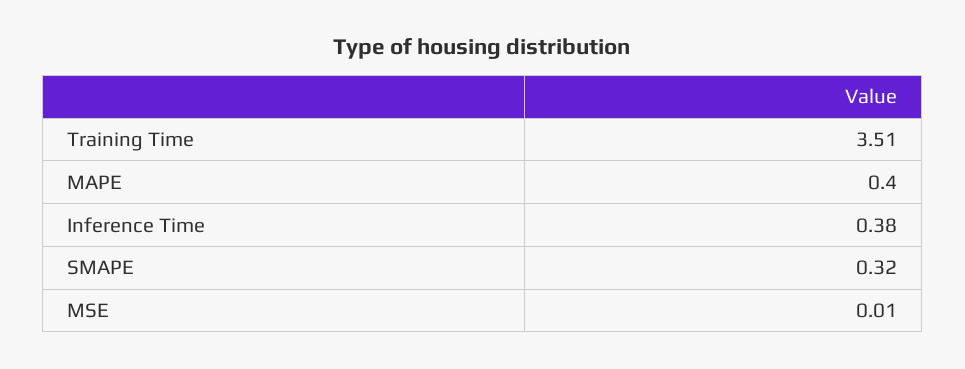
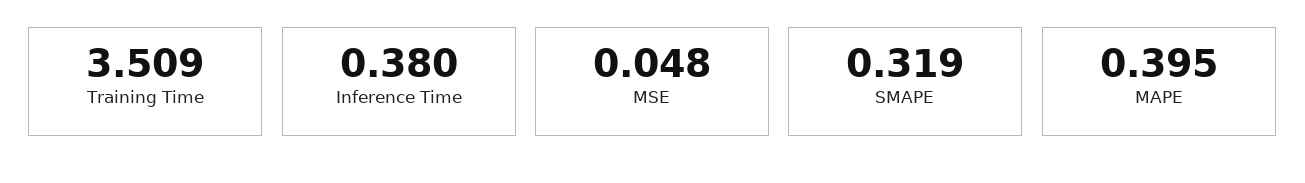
  {
    "Training Time": 3.509,
    "MAPE": 0.395,
    "Inference Time": 0.38,
    "SMAPE": 0.319,
-   "MSE": 0.01
+   "MSE": 0.048
  }

